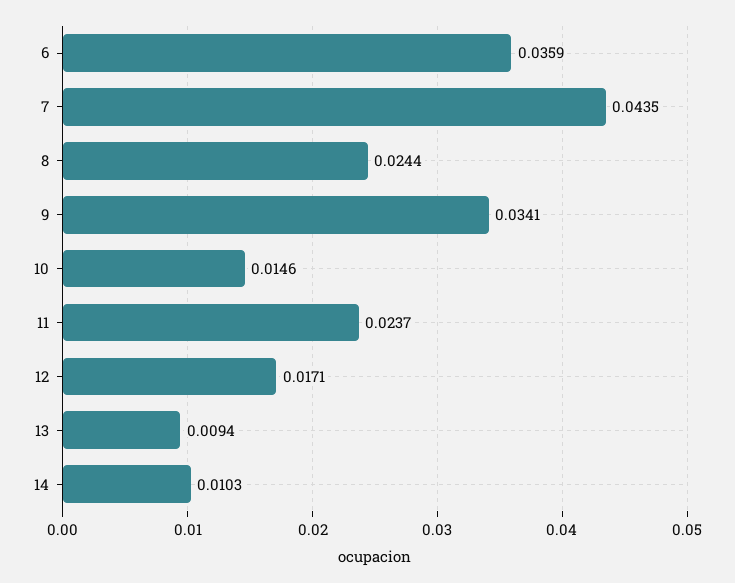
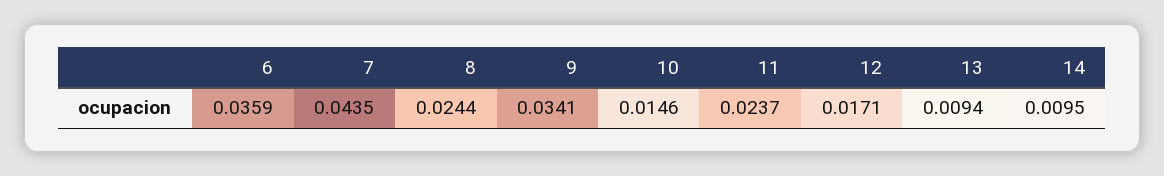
  {
    "6": 0.0359,
    "7": 0.0435,
    "8": 0.0244,
    "9": 0.0341,
    "10": 0.0146,
    "11": 0.0237,
    "12": 0.0171,
    "13": 0.0094,
-   "14": 0.0103
+   "14": 0.0095
  }

